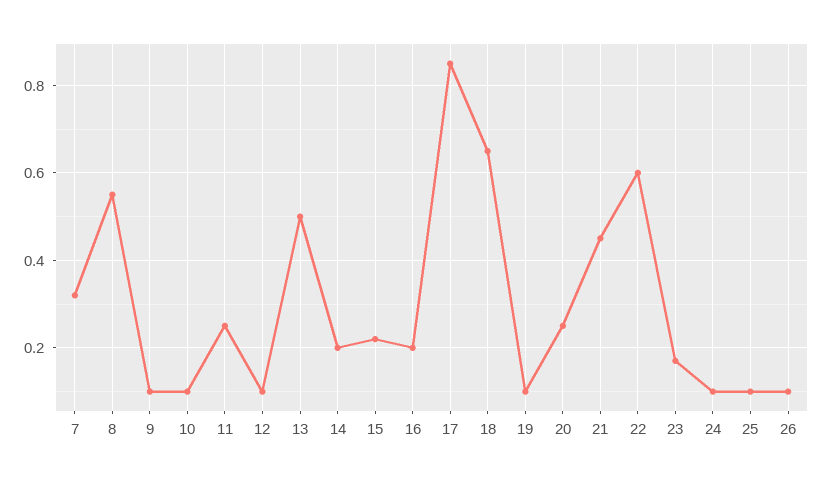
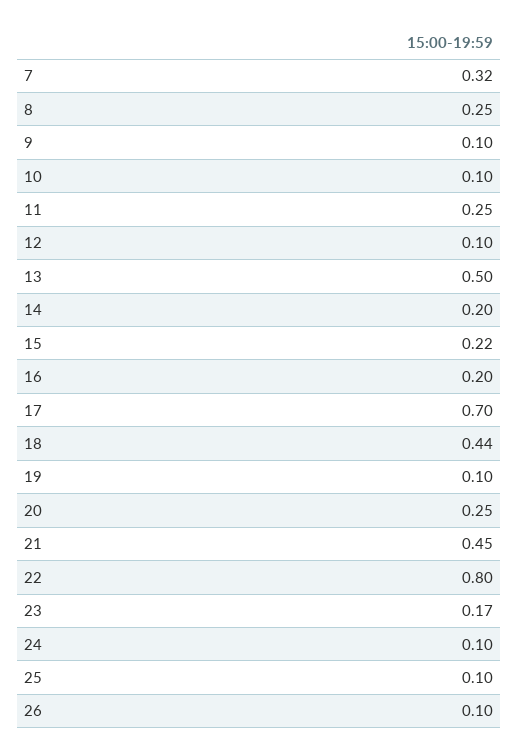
  {
    "7": 0.32,
-   "8": 0.55,
+   "8": 0.25,
    "9": 0.1,
    "10": 0.1,
    "11": 0.25,
    "12": 0.1,
    "13": 0.5,
    "14": 0.2,
    "15": 0.22,
    "16": 0.2,
-   "17": 0.85,
+   "17": 0.7,
-   "18": 0.65,
+   "18": 0.44,
    "19": 0.1,
    "20": 0.25,
    "21": 0.45,
-   "22": 0.6,
+   "22": 0.8,
    "23": 0.17,
    "24": 0.1,
    "25": 0.1,
    "26": 0.1
  }

